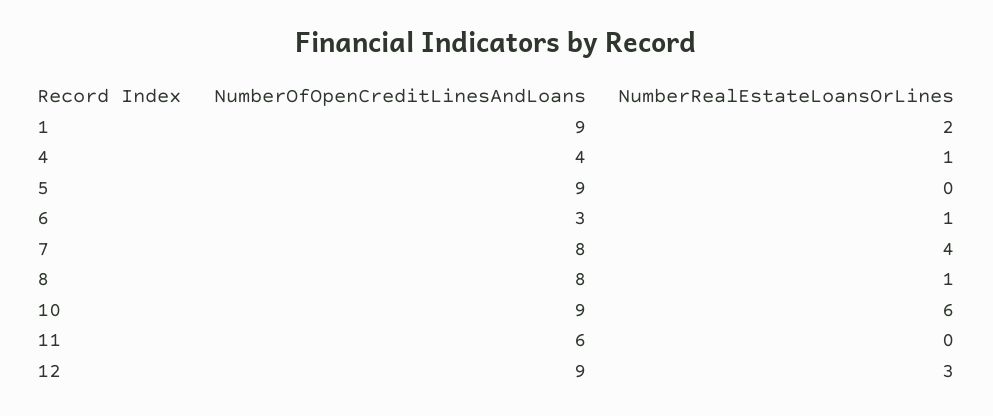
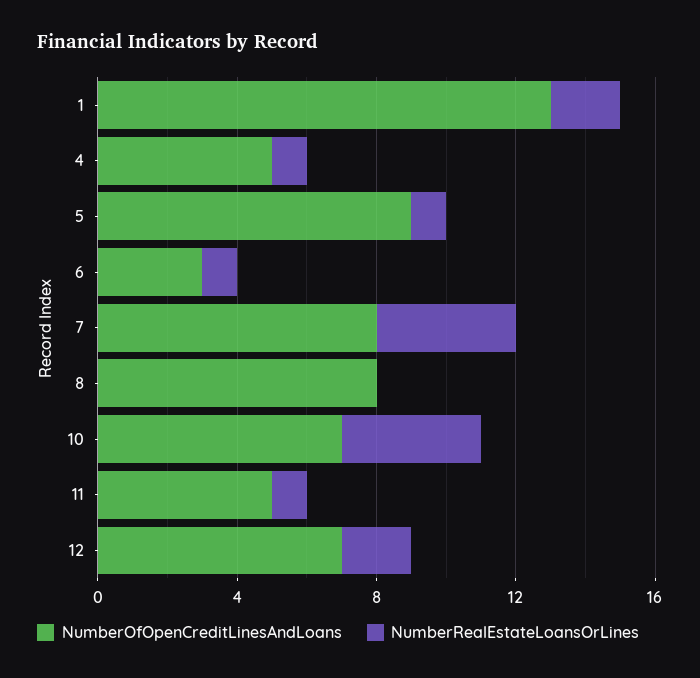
  {
    "NumberOfOpenCreditLinesAndLoans": {
-     "1": 9,
+     "1": 13,
-     "4": 4,
+     "4": 5,
      "5": 9,
      "6": 3,
      "7": 8,
      "8": 8,
-     "10": 9,
+     "10": 7,
-     "11": 6,
+     "11": 5,
-     "12": 9
+     "12": 7
    },
    "NumberRealEstateLoansOrLines": {
      "1": 2,
      "4": 1,
-     "5": 0,
+     "5": 1,
      "6": 1,
      "7": 4,
-     "8": 1,
+     "8": 0,
-     "10": 6,
+     "10": 4,
-     "11": 0,
+     "11": 1,
-     "12": 3
+     "12": 2
    }
  }

